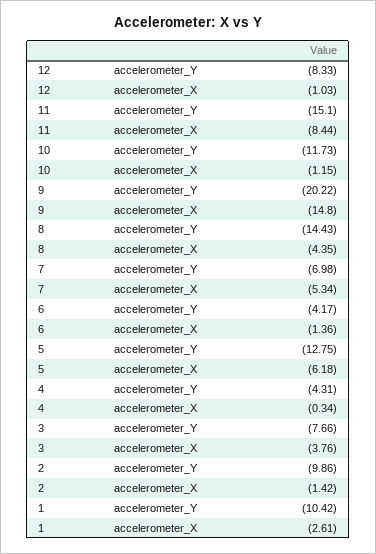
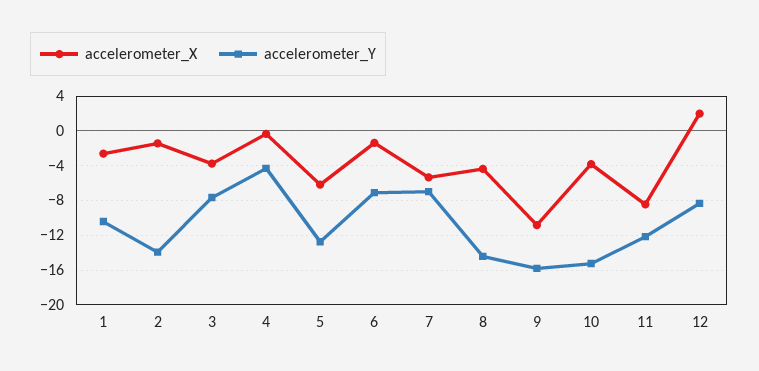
  {
    "accelerometer_Y": {
      "12": -8.33,
-     "11": -15.1,
+     "11": -12,
-     "10": -11.73,
+     "10": -15,
-     "9": -20.22,
+     "9": -16,
      "8": -14.43,
      "7": -6.98,
-     "6": -4.17,
+     "6": -7,
      "5": -12.75,
      "4": -4.31,
      "3": -7.66,
-     "2": -9.86,
+     "2": -14,
      "1": -10.42
    },
    "accelerometer_X": {
-     "12": -1.03,
+     "12": 2,
      "11": -8.44,
-     "10": -1.15,
+     "10": -4,
-     "9": -14.8,
+     "9": -11,
      "8": -4.35,
      "7": -5.34,
      "6": -1.36,
      "5": -6.18,
      "4": -0.34,
      "3": -3.76,
      "2": -1.42,
      "1": -2.61
    }
  }

